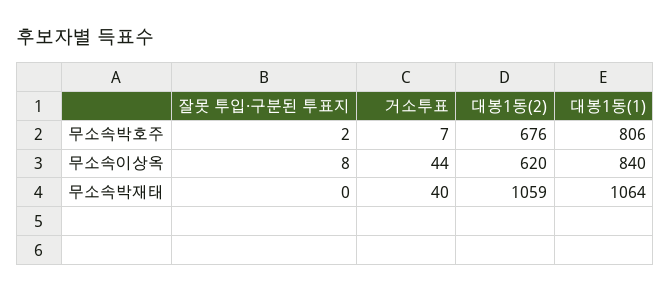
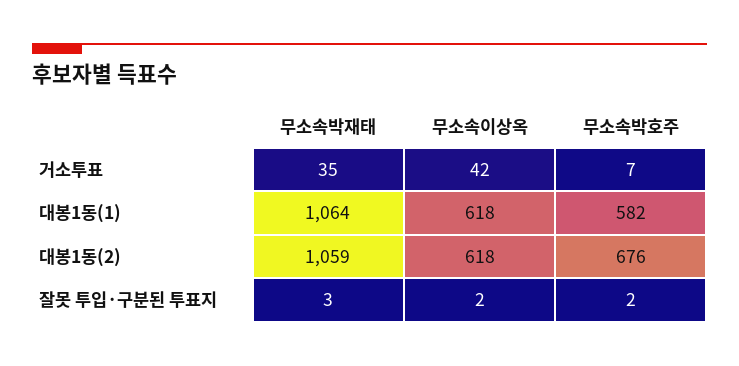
  {
    "잘못 투입·구분된 투표지": {
      "무소속박호주": 2,
-     "무소속이상옥": 8,
+     "무소속이상옥": 2,
-     "무소속박재태": 0
+     "무소속박재태": 3
    },
    "거소투표": {
      "무소속박호주": 7,
-     "무소속이상옥": 44,
+     "무소속이상옥": 42,
-     "무소속박재태": 40
+     "무소속박재태": 35
    },
    "대봉1동(2)": {
      "무소속박호주": 676,
-     "무소속이상옥": 620,
+     "무소속이상옥": 618,
      "무소속박재태": 1059
    },
    "대봉1동(1)": {
-     "무소속박호주": 806,
+     "무소속박호주": 582,
-     "무소속이상옥": 840,
+     "무소속이상옥": 618,
      "무소속박재태": 1064
    }
  }

